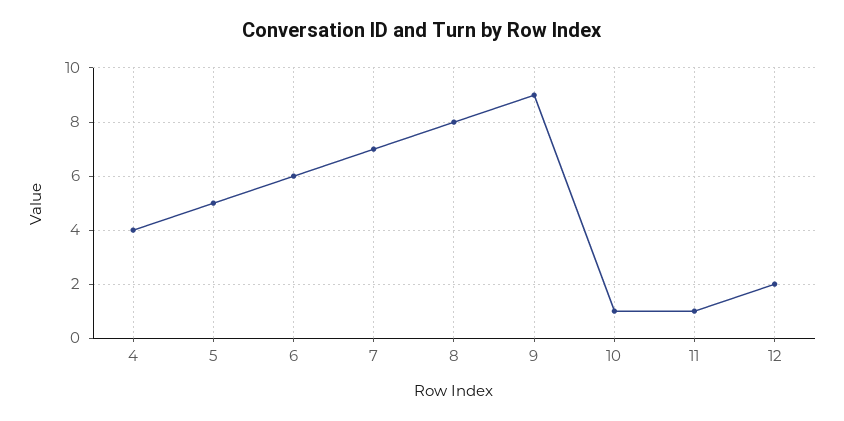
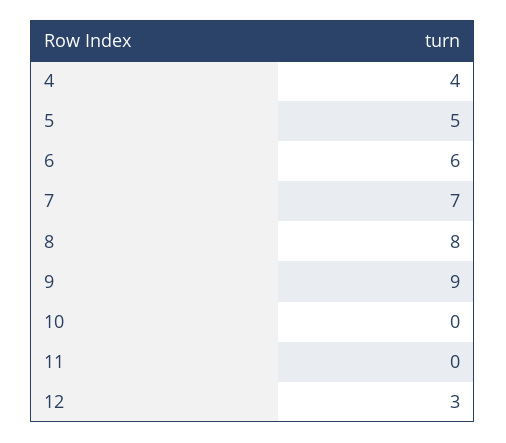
  {
    "4": 4,
    "5": 5,
    "6": 6,
    "7": 7,
    "8": 8,
    "9": 9,
-   "10": 1,
+   "10": 0,
-   "11": 1,
+   "11": 0,
-   "12": 2
+   "12": 3
  }

